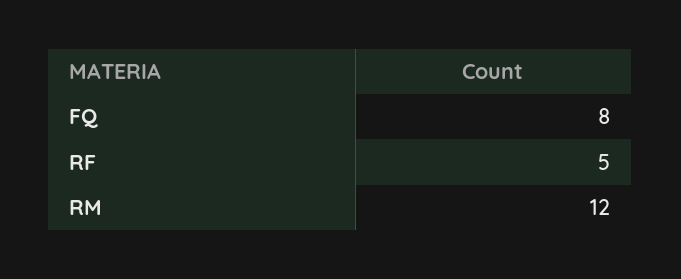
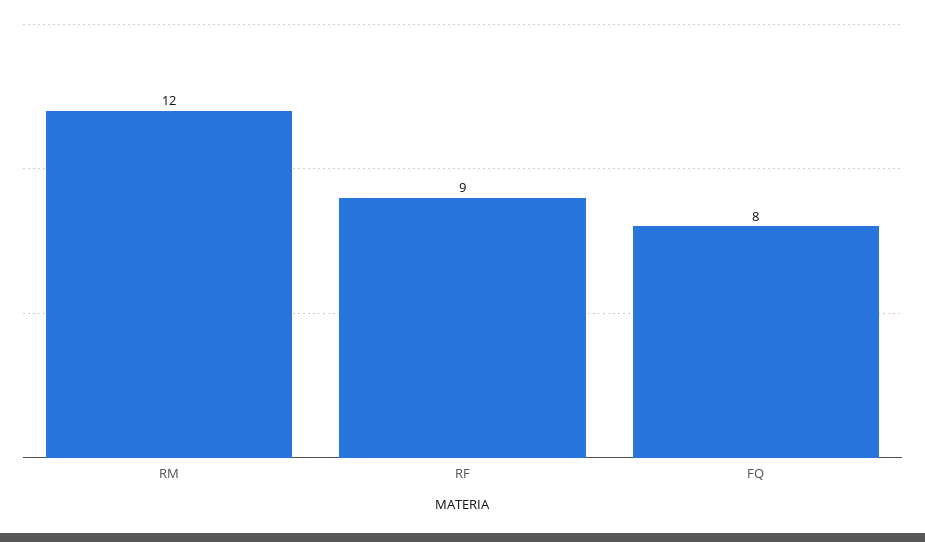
  {
    "FQ": 8,
-   "RF": 5,
+   "RF": 9,
    "RM": 12
  }

